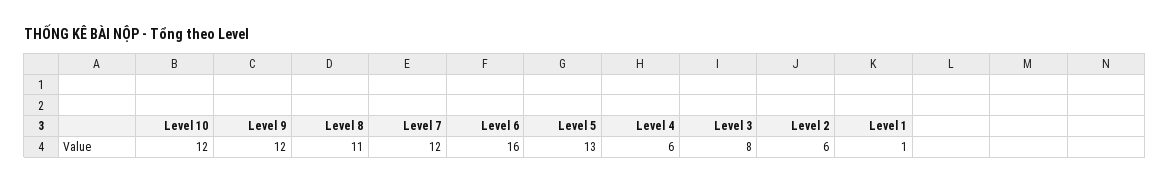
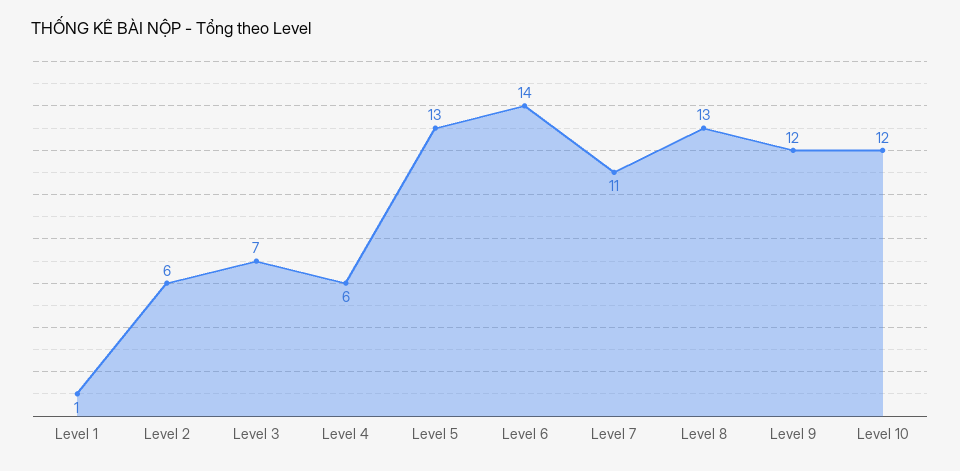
  {
    "Level 10": 12,
    "Level 9": 12,
-   "Level 8": 11,
+   "Level 8": 13,
-   "Level 7": 12,
+   "Level 7": 11,
-   "Level 6": 16,
+   "Level 6": 14,
    "Level 5": 13,
    "Level 4": 6,
-   "Level 3": 8,
+   "Level 3": 7,
    "Level 2": 6,
    "Level 1": 1
  }

